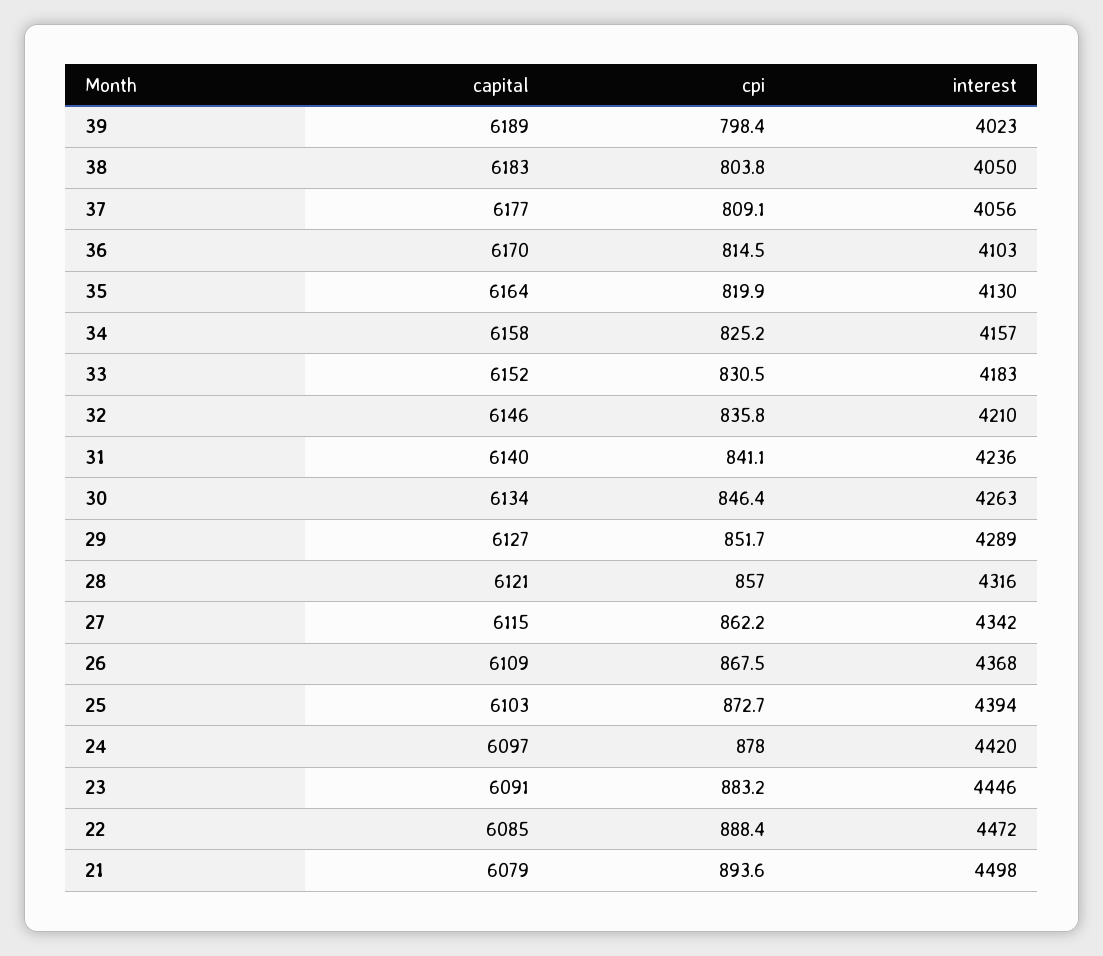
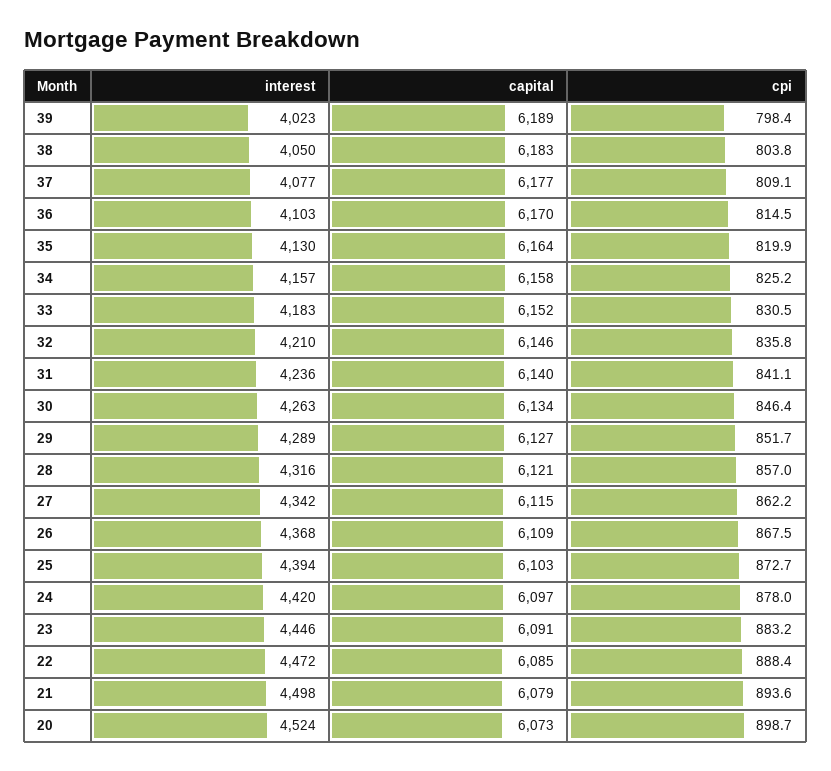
  {
    "capital": {
      "39": 6189,
      "38": 6183,
      "37": 6177,
      "36": 6170,
      "35": 6164,
      "34": 6158,
      "33": 6152,
      "32": 6146,
      "31": 6140,
      "30": 6134,
      "29": 6127,
      "28": 6121,
      "27": 6115,
      "26": 6109,
      "25": 6103,
      "24": 6097,
      "23": 6091,
      "22": 6085,
-     "21": 6079
+     "21": 6079,
+     "20": 6073
    },
    "cpi": {
      "39": 798.4,
      "38": 803.8,
      "37": 809.1,
      "36": 814.5,
      "35": 819.9,
      "34": 825.2,
      "33": 830.5,
      "32": 835.8,
      "31": 841.1,
      "30": 846.4,
      "29": 851.7,
      "28": 857,
      "27": 862.2,
      "26": 867.5,
      "25": 872.7,
      "24": 878,
      "23": 883.2,
      "22": 888.4,
-     "21": 893.6
+     "21": 893.6,
+     "20": 898.7
    },
    "interest": {
      "39": 4023,
      "38": 4050,
-     "37": 4056,
+     "37": 4077,
      "36": 4103,
      "35": 4130,
      "34": 4157,
      "33": 4183,
      "32": 4210,
      "31": 4236,
      "30": 4263,
      "29": 4289,
      "28": 4316,
      "27": 4342,
      "26": 4368,
      "25": 4394,
      "24": 4420,
      "23": 4446,
      "22": 4472,
-     "21": 4498
+     "21": 4498,
+     "20": 4524
    }
  }

